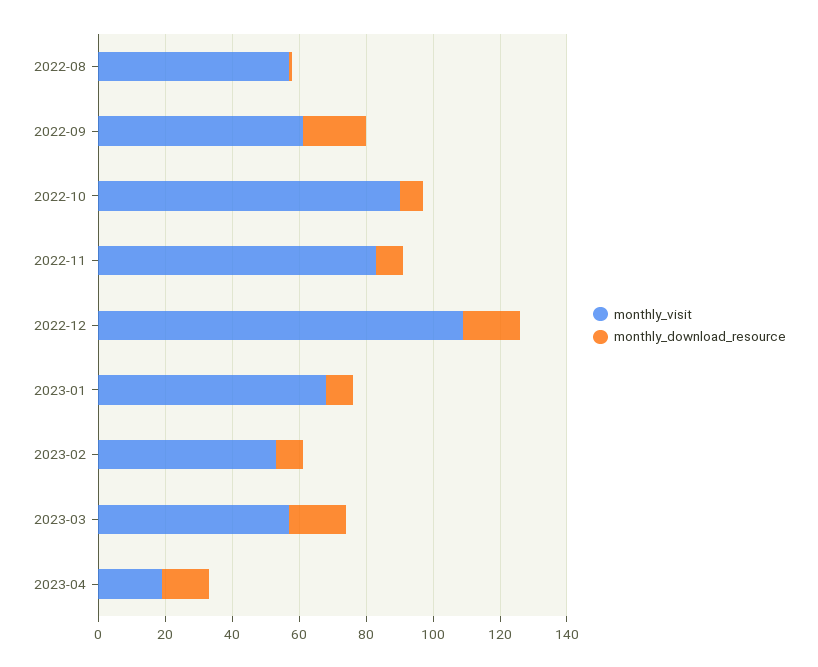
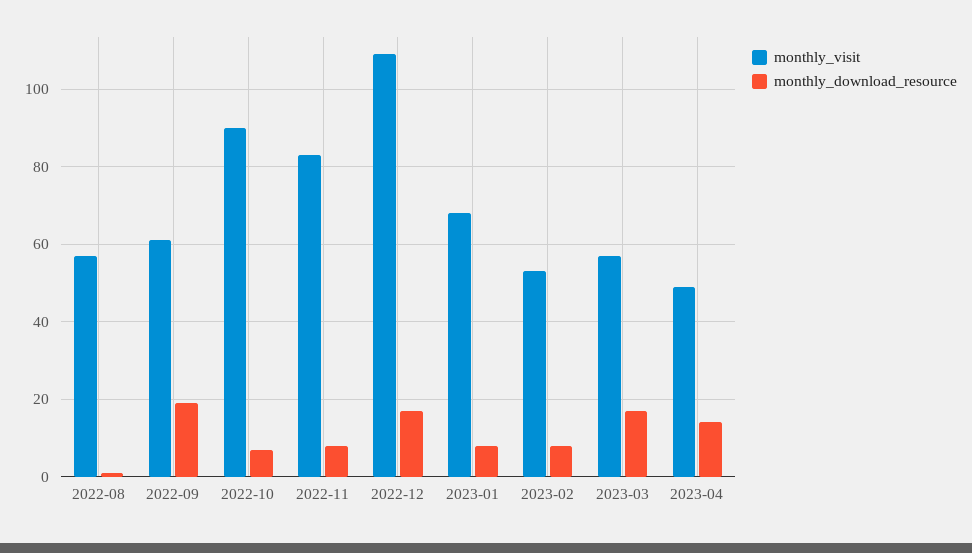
  {
    "monthly_visit": {
      "2022-08": 55,
      "2022-09": 60,
      "2022-10": 90,
      "2022-11": 85,
      "2022-12": 110,
      "2023-01": 70,
      "2023-02": 55,
      "2023-03": 55,
-     "2023-04": 20
+     "2023-04": 50
    },
    "monthly_download_resource": {
      "2022-08": 0,
      "2022-09": 20,
      "2022-10": 5,
      "2022-11": 10,
      "2022-12": 15,
      "2023-01": 10,
      "2023-02": 10,
      "2023-03": 15,
      "2023-04": 15
    }
  }

